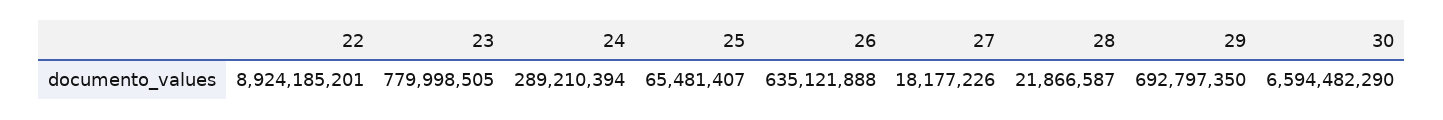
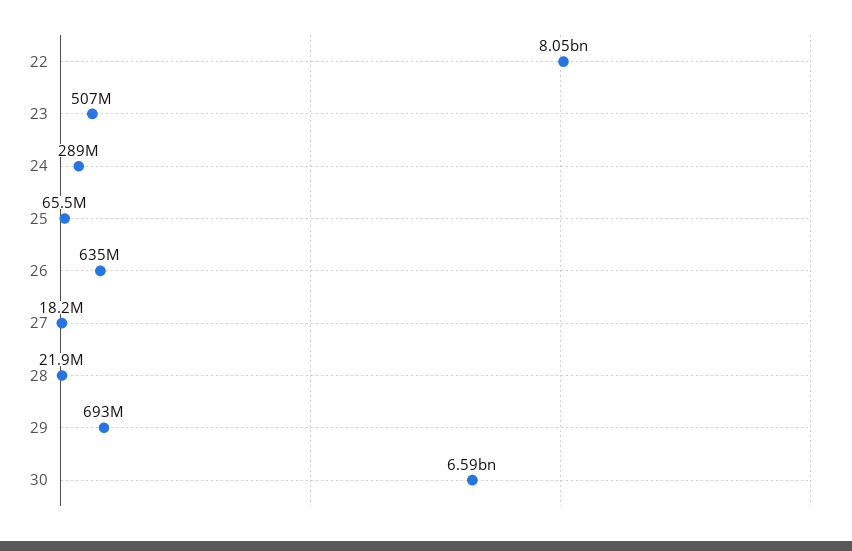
  {
-   "22": 8924185201,
+   "22": 8050000000,
-   "23": 779998505,
+   "23": 507000000,
    "24": 289210394,
    "25": 65481407,
    "26": 635121888,
    "27": 18177226,
    "28": 21866587,
    "29": 692797350,
    "30": 6594482290
  }

